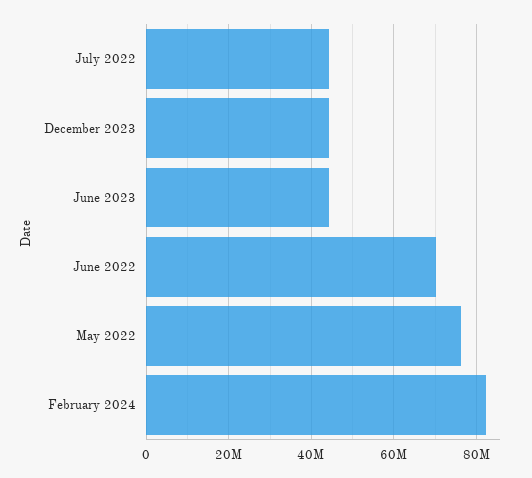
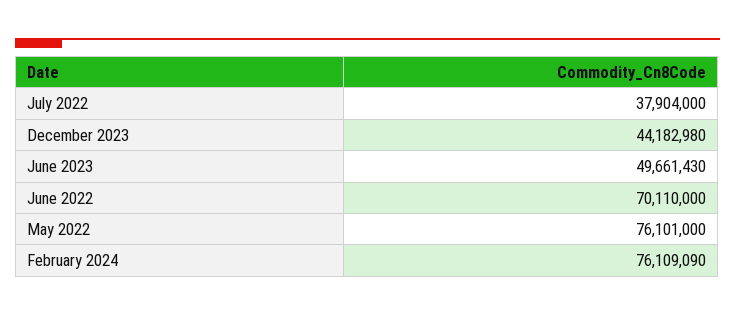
  {
-   "July 2022": 44000000,
+   "July 2022": 37904000,
    "December 2023": 44182980,
-   "June 2023": 44000000,
+   "June 2023": 49661430,
    "June 2022": 70110000,
    "May 2022": 76101000,
-   "February 2024": 82000000
+   "February 2024": 76109090
  }

